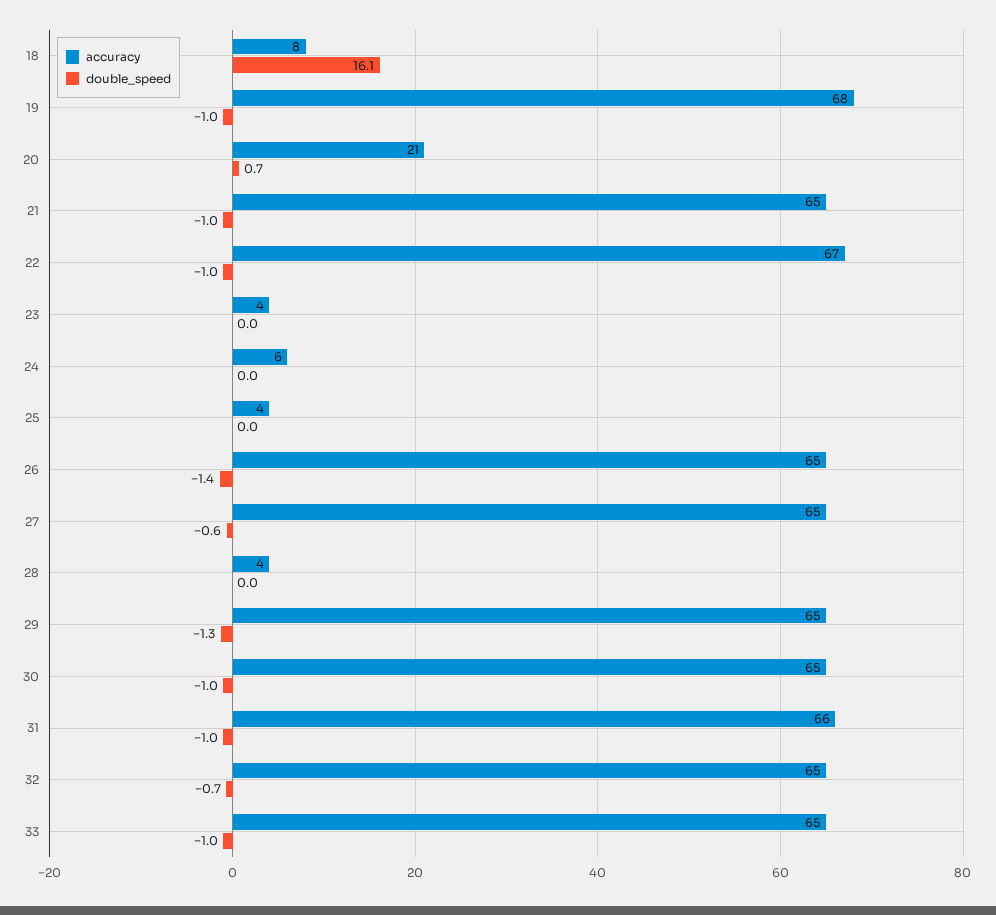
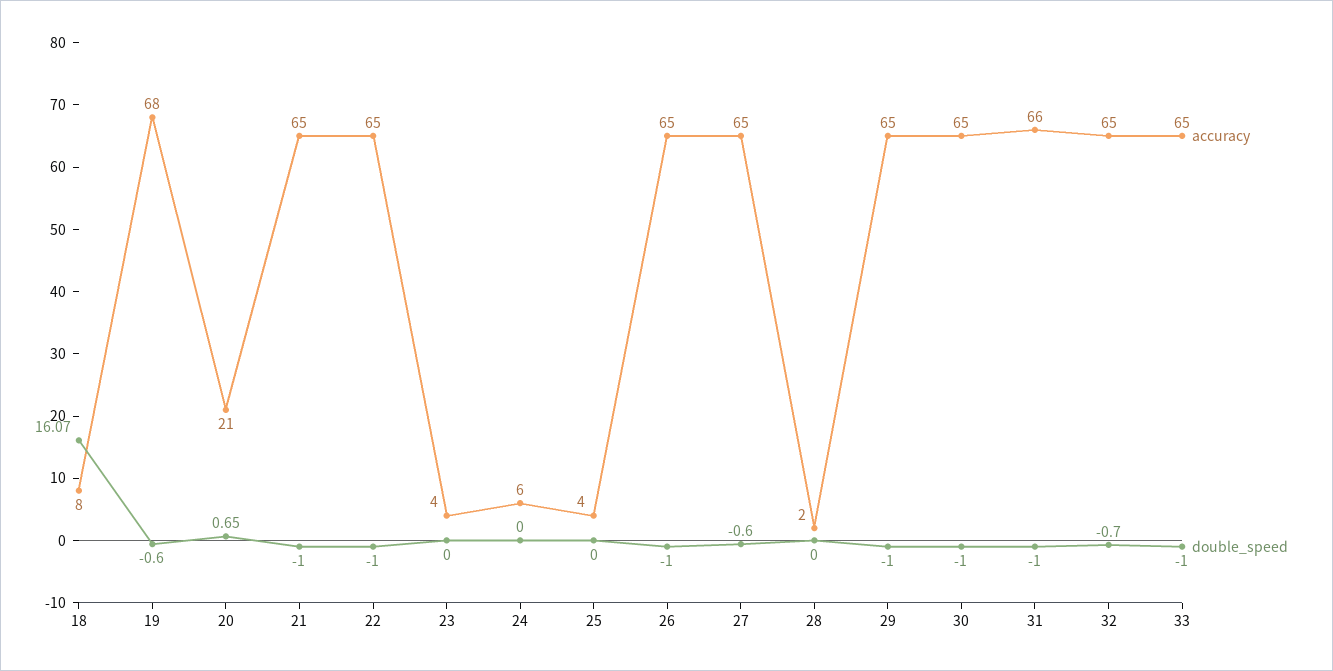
  {
    "accuracy": {
      "18": 8,
      "19": 68,
      "20": 21,
      "21": 65,
-     "22": 67,
+     "22": 65,
      "23": 4,
      "24": 6,
      "25": 4,
      "26": 65,
      "27": 65,
-     "28": 4,
+     "28": 2,
      "29": 65,
      "30": 65,
      "31": 66,
      "32": 65,
      "33": 65
    },
    "double_speed": {
      "18": 16.07,
-     "19": -1,
+     "19": -0.6,
      "20": 0.65,
      "21": -1,
      "22": -1,
      "23": 0,
      "24": 0,
      "25": 0,
-     "26": -1.4,
+     "26": -1,
      "27": -0.6,
      "28": 0,
-     "29": -1.3,
+     "29": -1,
      "30": -1,
      "31": -1,
      "32": -0.7,
      "33": -1
    }
  }

